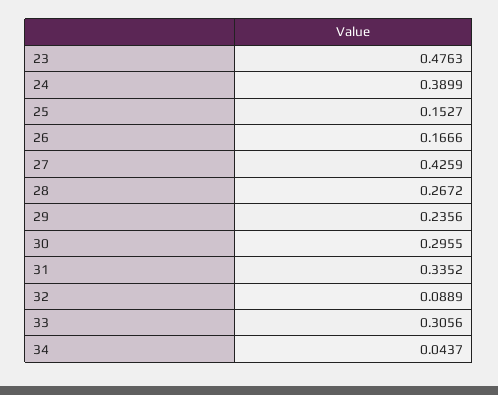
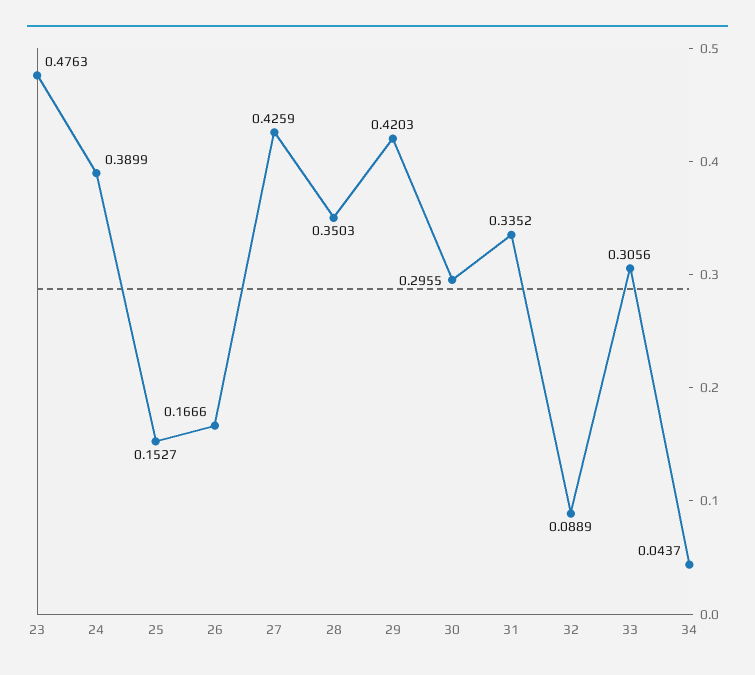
  {
    "23": 0.4763,
    "24": 0.3899,
    "25": 0.1527,
    "26": 0.1666,
    "27": 0.4259,
-   "28": 0.2672,
+   "28": 0.3503,
-   "29": 0.2356,
+   "29": 0.4203,
    "30": 0.2955,
    "31": 0.3352,
    "32": 0.0889,
    "33": 0.3056,
    "34": 0.0437
  }

